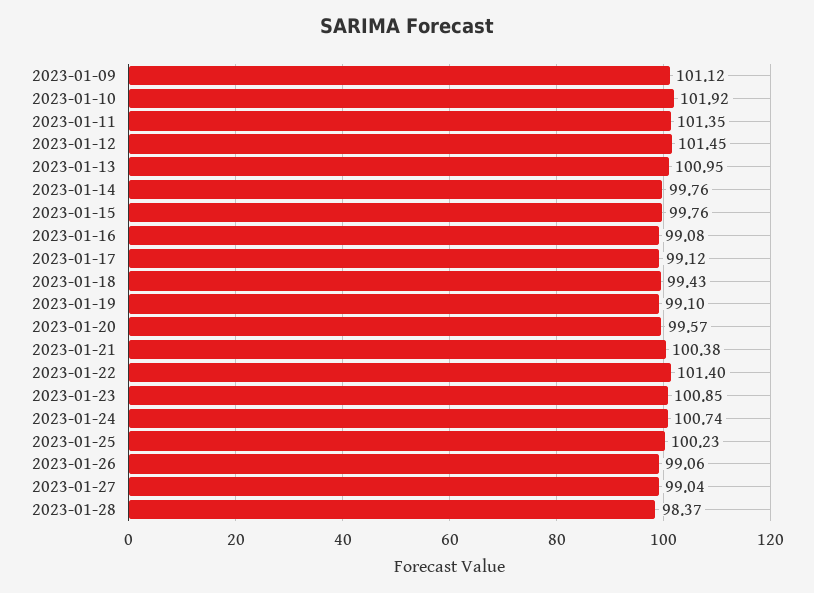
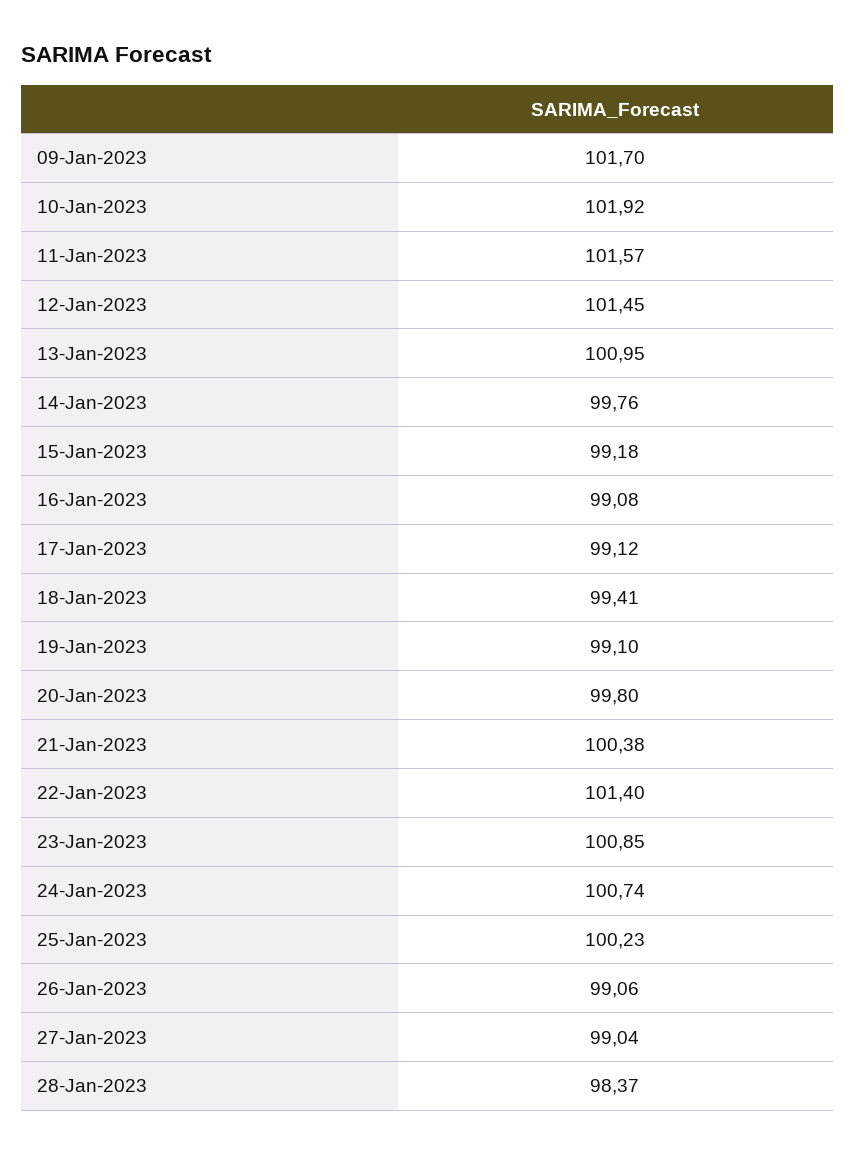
  {
-   "2023-01-09": 101.12,
+   "2023-01-09": 101.7,
    "2023-01-10": 101.92,
-   "2023-01-11": 101.35,
+   "2023-01-11": 101.57,
    "2023-01-12": 101.45,
    "2023-01-13": 100.95,
    "2023-01-14": 99.76,
-   "2023-01-15": 99.76,
+   "2023-01-15": 99.18,
    "2023-01-16": 99.08,
    "2023-01-17": 99.12,
-   "2023-01-18": 99.43,
+   "2023-01-18": 99.41,
    "2023-01-19": 99.1,
-   "2023-01-20": 99.57,
+   "2023-01-20": 99.8,
    "2023-01-21": 100.38,
    "2023-01-22": 101.4,
    "2023-01-23": 100.85,
    "2023-01-24": 100.74,
    "2023-01-25": 100.23,
    "2023-01-26": 99.06,
    "2023-01-27": 99.04,
    "2023-01-28": 98.37
  }

